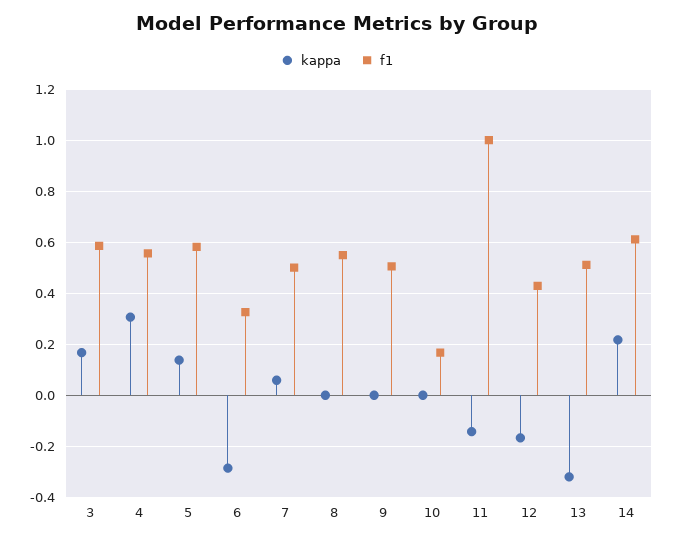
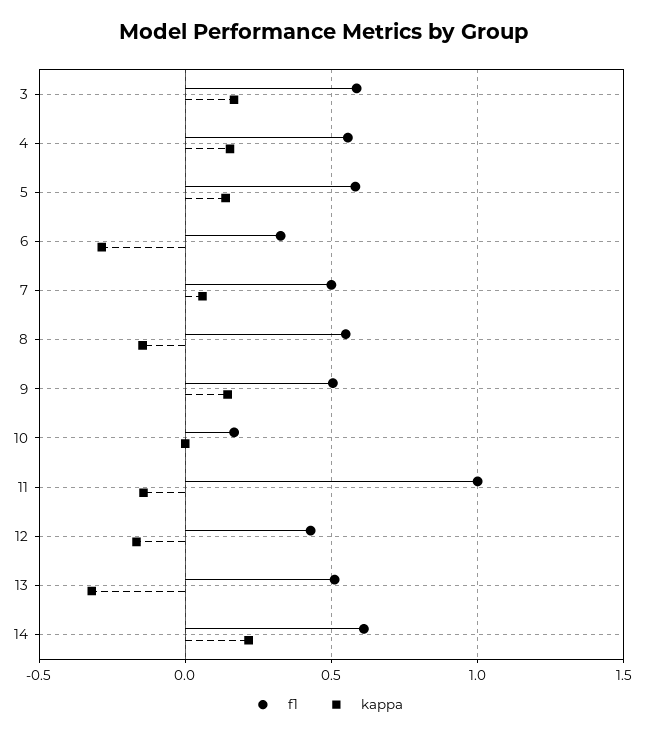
  {
    "kappa": {
      "3": 0.175,
-     "4": 0.3,
+     "4": 0.15,
      "5": 0.15,
      "6": -0.275,
      "7": 0.05,
-     "8": 0,
+     "8": -0.15,
-     "9": 0,
+     "9": 0.15,
      "10": 0,
      "11": -0.15,
      "12": -0.175,
      "13": -0.325,
      "14": 0.225
    },
    "f1": {
      "3": 0.575,
      "4": 0.55,
      "5": 0.575,
      "6": 0.325,
      "7": 0.5,
      "8": 0.55,
      "9": 0.5,
      "10": 0.175,
      "11": 1,
      "12": 0.425,
      "13": 0.5,
      "14": 0.6
    }
  }

